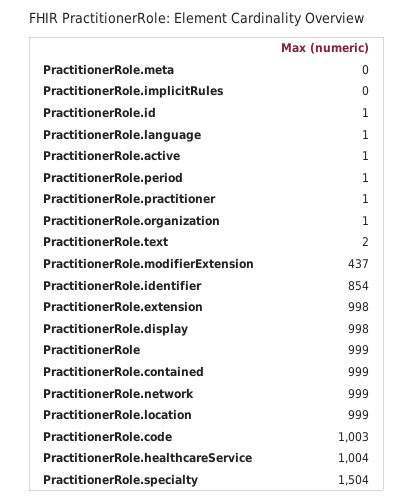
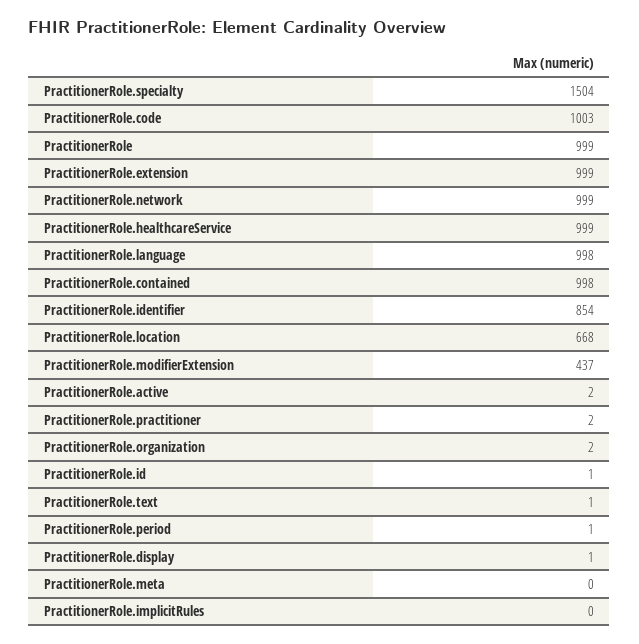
  {
    "PractitionerRole.meta": 0,
    "PractitionerRole.implicitRules": 0,
    "PractitionerRole.id": 1,
-   "PractitionerRole.language": 1,
+   "PractitionerRole.language": 998,
-   "PractitionerRole.active": 1,
+   "PractitionerRole.active": 2,
    "PractitionerRole.period": 1,
-   "PractitionerRole.practitioner": 1,
+   "PractitionerRole.practitioner": 2,
-   "PractitionerRole.organization": 1,
+   "PractitionerRole.organization": 2,
-   "PractitionerRole.text": 2,
+   "PractitionerRole.text": 1,
    "PractitionerRole.modifierExtension": 437,
    "PractitionerRole.identifier": 854,
-   "PractitionerRole.extension": 998,
+   "PractitionerRole.extension": 999,
-   "PractitionerRole.display": 998,
+   "PractitionerRole.display": 1,
    "PractitionerRole": 999,
-   "PractitionerRole.contained": 999,
+   "PractitionerRole.contained": 998,
    "PractitionerRole.network": 999,
-   "PractitionerRole.location": 999,
+   "PractitionerRole.location": 668,
    "PractitionerRole.code": 1003,
-   "PractitionerRole.healthcareService": 1004,
+   "PractitionerRole.healthcareService": 999,
    "PractitionerRole.specialty": 1504
  }

